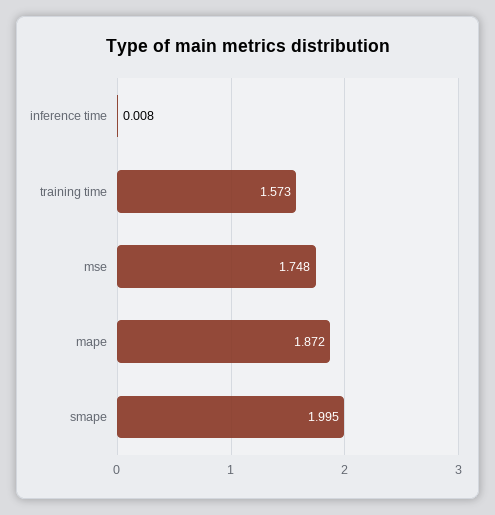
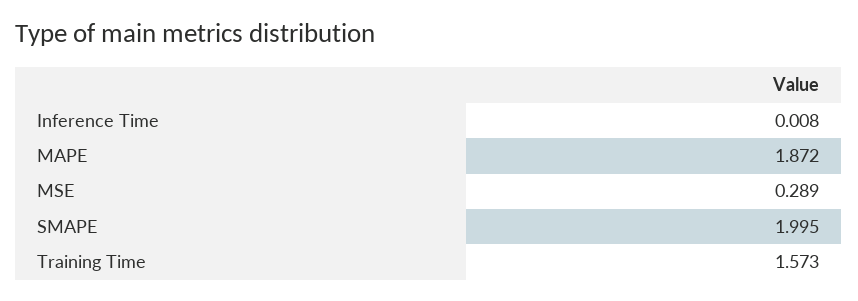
  {
    "inference time": 0.008,
    "training time": 1.573,
-   "mse": 1.748,
+   "mse": 0.289,
    "mape": 1.872,
    "smape": 1.995
  }

